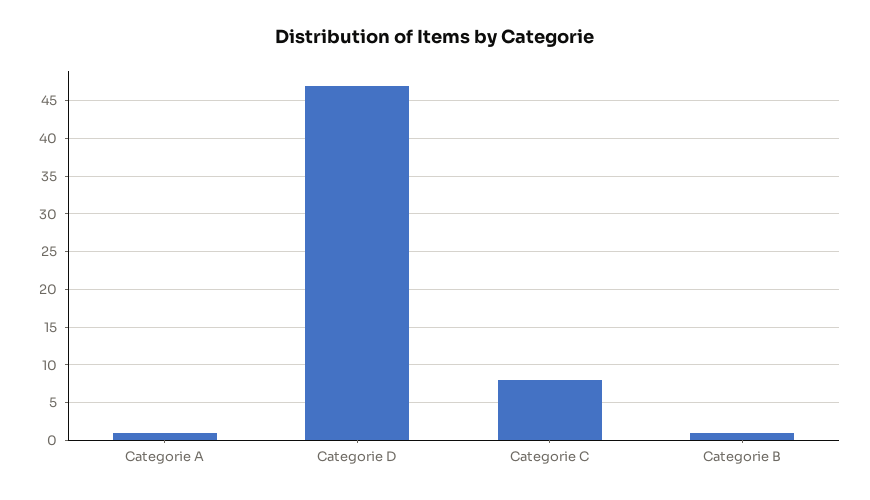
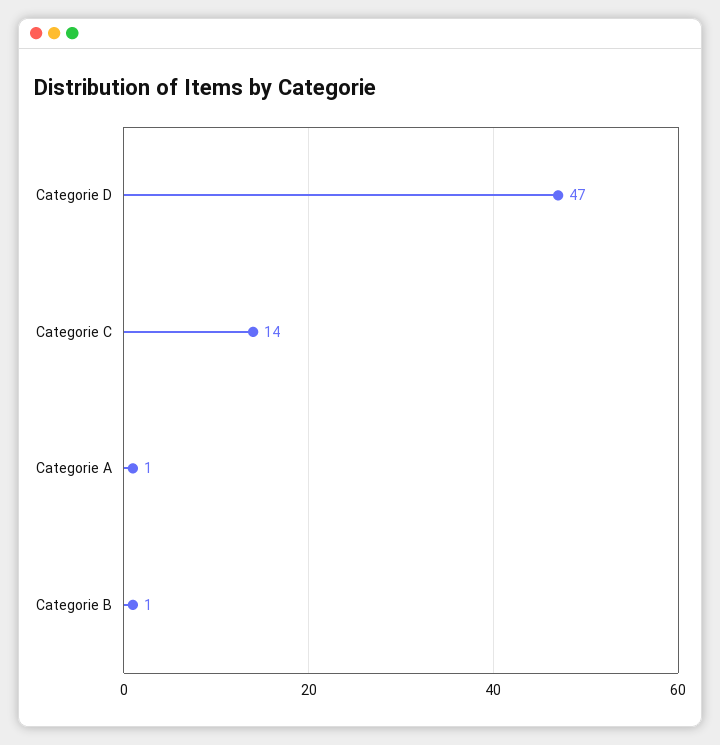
  {
    "Categorie A": 1,
    "Categorie D": 47,
-   "Categorie C": 8,
+   "Categorie C": 14,
    "Categorie B": 1
  }

